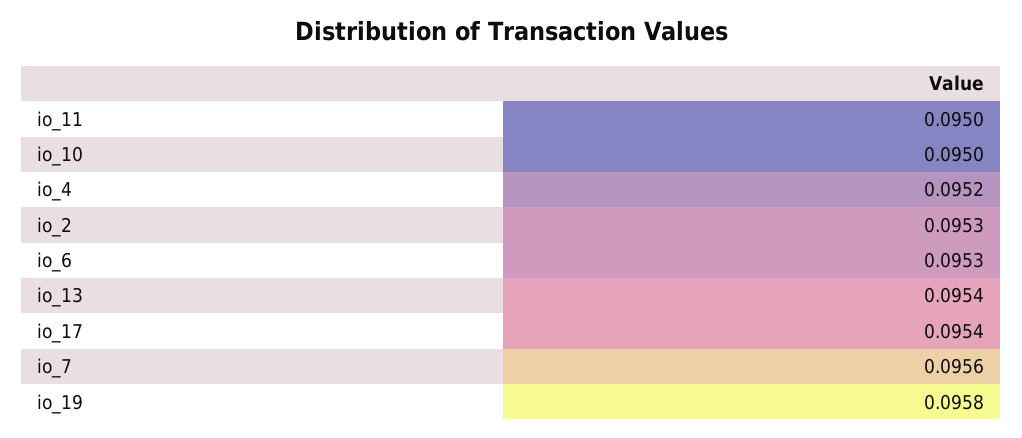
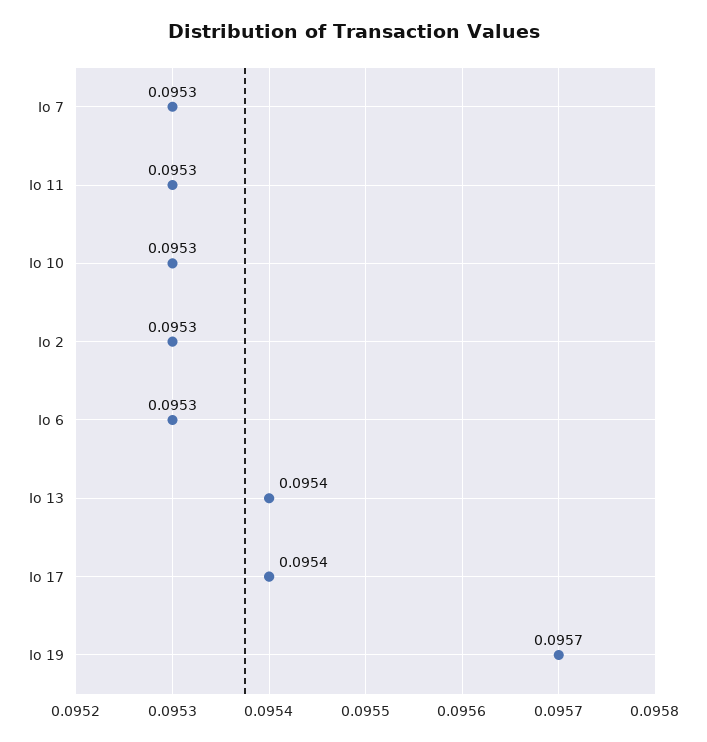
  {
-   "io_11": 0.095,
+   "io_11": 0.0953,
-   "io_10": 0.095,
+   "io_10": 0.0953,
-   "io_4": 0.0952,
    "io_2": 0.0953,
    "io_6": 0.0953,
    "io_13": 0.0954,
    "io_17": 0.0954,
-   "io_7": 0.0956,
+   "io_7": 0.0953,
-   "io_19": 0.0958
+   "io_19": 0.0957
  }

